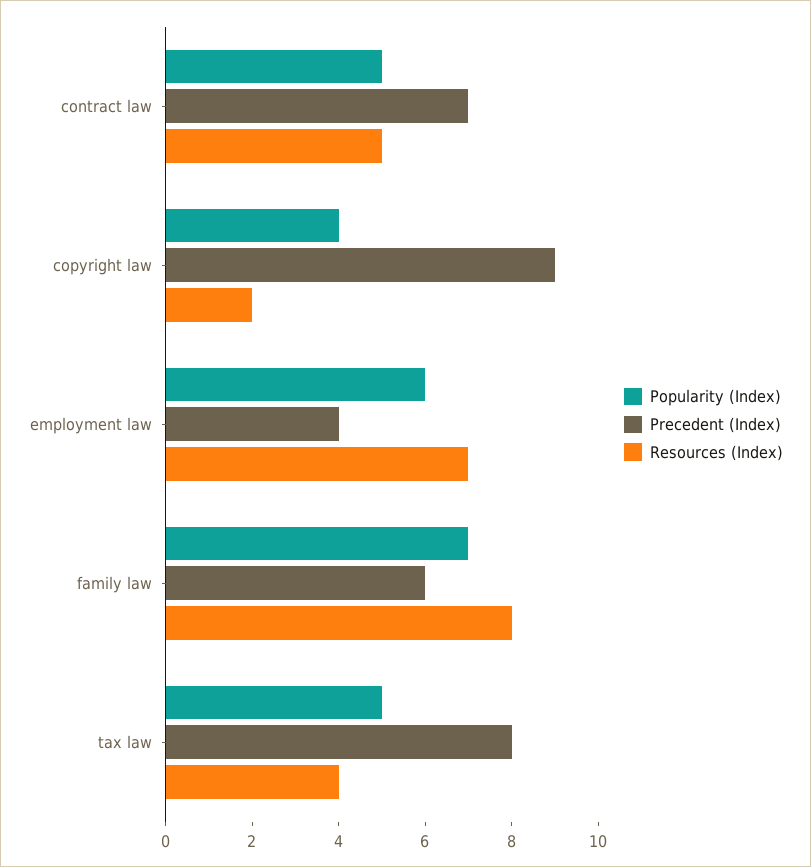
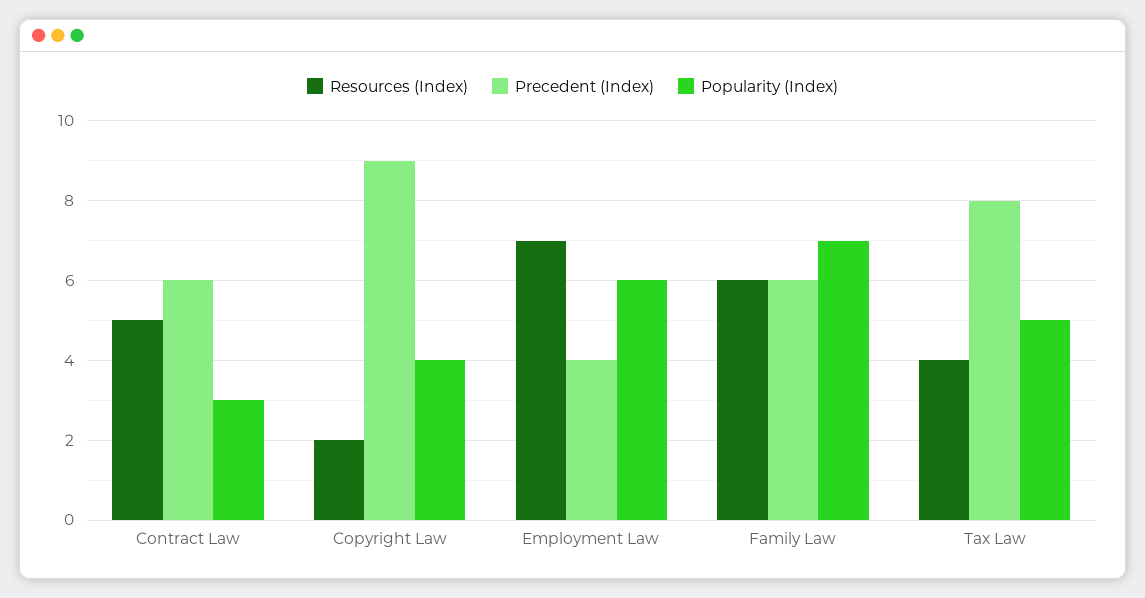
  {
    "Popularity (Index)": {
-     "contract law": 5,
+     "contract law": 3,
      "copyright law": 4,
      "employment law": 6,
      "family law": 7,
      "tax law": 5
    },
    "Precedent (Index)": {
-     "contract law": 7,
+     "contract law": 6,
      "copyright law": 9,
      "employment law": 4,
      "family law": 6,
      "tax law": 8
    },
    "Resources (Index)": {
      "contract law": 5,
      "copyright law": 2,
      "employment law": 7,
-     "family law": 8,
+     "family law": 6,
      "tax law": 4
    }
  }

